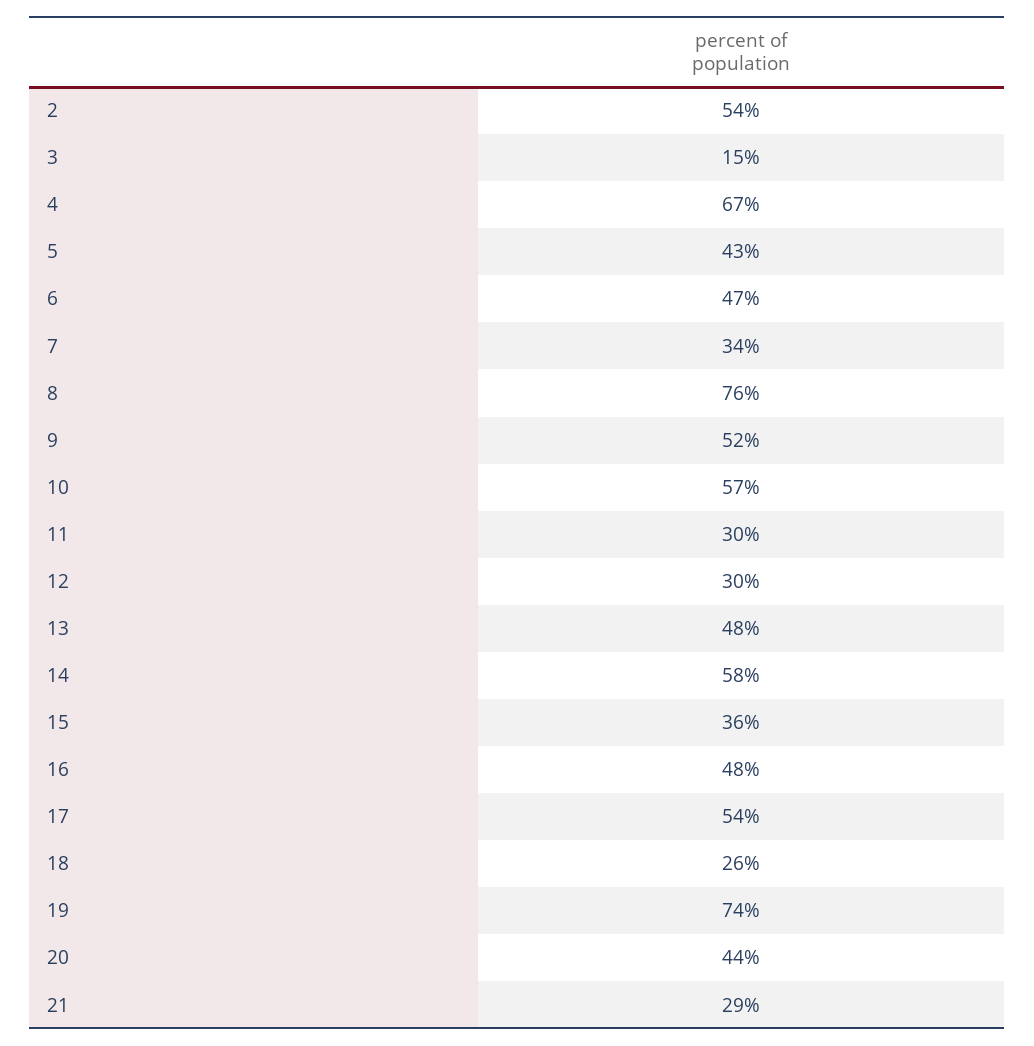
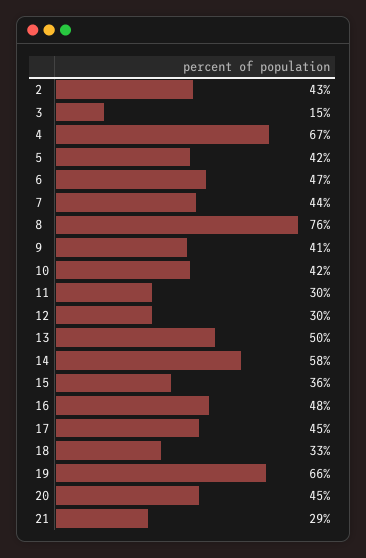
  {
-   "2": 54,
+   "2": 43,
    "3": 15,
    "4": 67,
-   "5": 43,
+   "5": 42,
    "6": 47,
-   "7": 34,
+   "7": 44,
    "8": 76,
-   "9": 52,
+   "9": 41,
-   "10": 57,
+   "10": 42,
    "11": 30,
    "12": 30,
-   "13": 48,
+   "13": 50,
    "14": 58,
    "15": 36,
    "16": 48,
-   "17": 54,
+   "17": 45,
-   "18": 26,
+   "18": 33,
-   "19": 74,
+   "19": 66,
-   "20": 44,
+   "20": 45,
    "21": 29
  }

